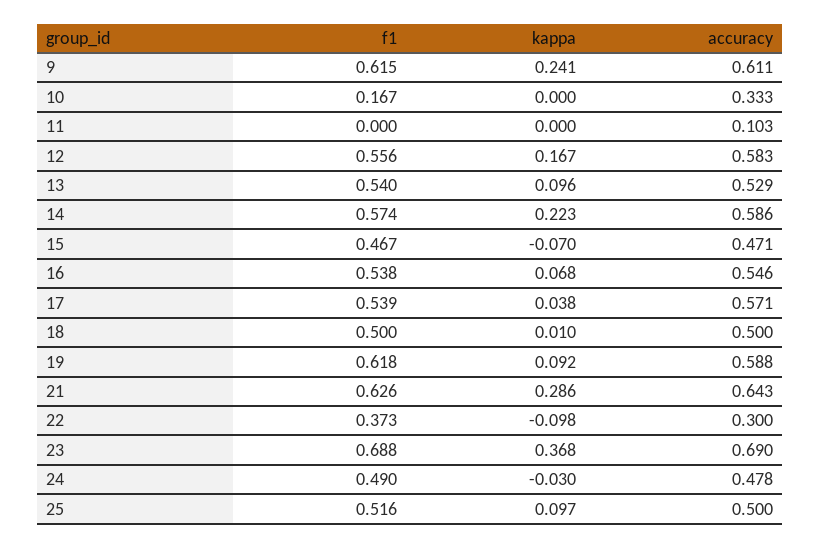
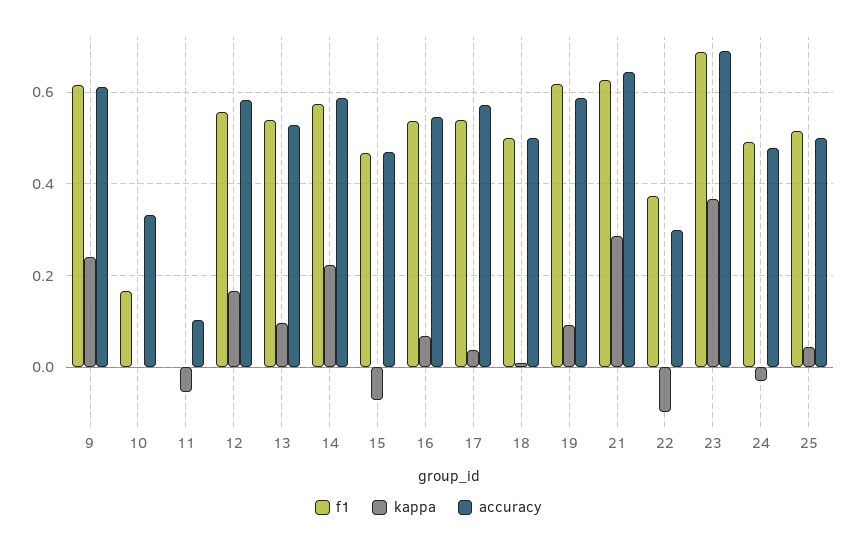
  {
    "f1": {
      "9": 0.615,
      "10": 0.167,
      "11": 0,
      "12": 0.556,
      "13": 0.54,
      "14": 0.574,
      "15": 0.467,
      "16": 0.538,
      "17": 0.539,
      "18": 0.5,
      "19": 0.618,
      "21": 0.626,
      "22": 0.373,
      "23": 0.688,
      "24": 0.49,
      "25": 0.516
    },
    "kappa": {
      "9": 0.241,
      "10": 0,
-     "11": 0,
+     "11": -0.06,
      "12": 0.167,
      "13": 0.096,
      "14": 0.223,
      "15": -0.07,
      "16": 0.068,
      "17": 0.038,
      "18": 0.01,
      "19": 0.092,
      "21": 0.286,
      "22": -0.098,
      "23": 0.368,
      "24": -0.03,
-     "25": 0.097
+     "25": 0.04
    },
    "accuracy": {
      "9": 0.611,
      "10": 0.333,
      "11": 0.103,
      "12": 0.583,
      "13": 0.529,
      "14": 0.586,
      "15": 0.471,
      "16": 0.546,
      "17": 0.571,
      "18": 0.5,
      "19": 0.588,
      "21": 0.643,
      "22": 0.3,
      "23": 0.69,
      "24": 0.478,
      "25": 0.5
    }
  }

